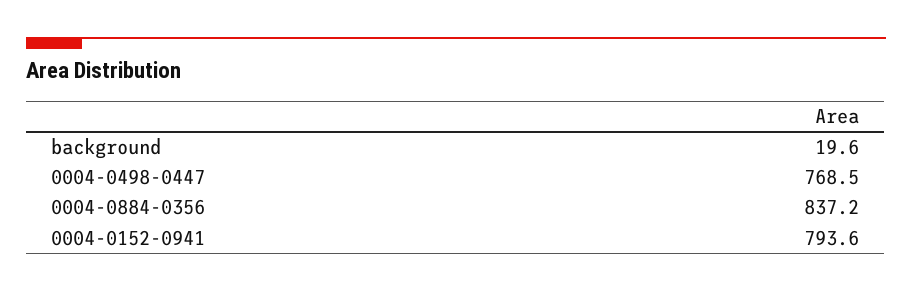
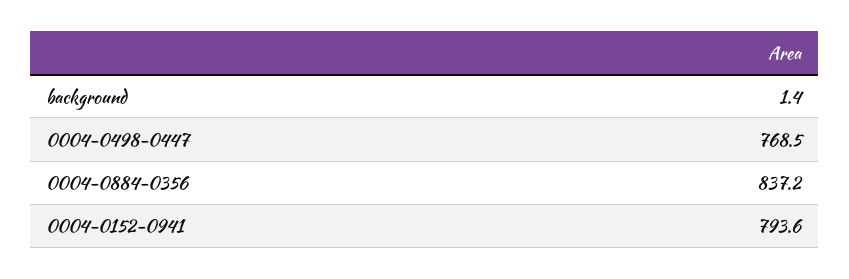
  {
-   "background": 19.6,
+   "background": 1.4,
    "0004-0498-0447": 768.5,
    "0004-0884-0356": 837.2,
    "0004-0152-0941": 793.6
  }

